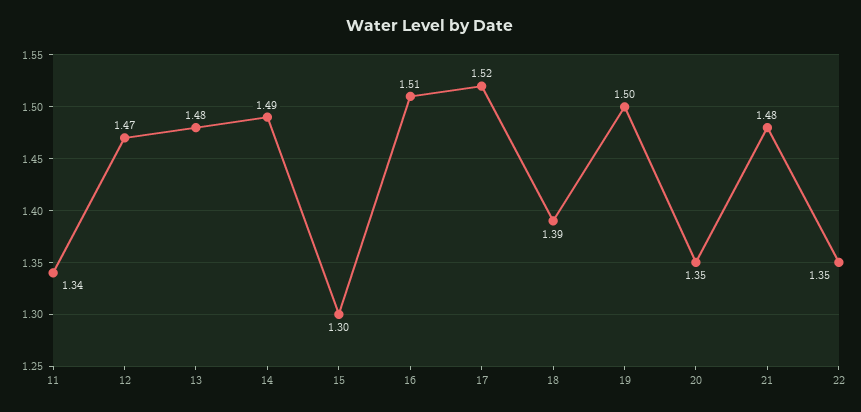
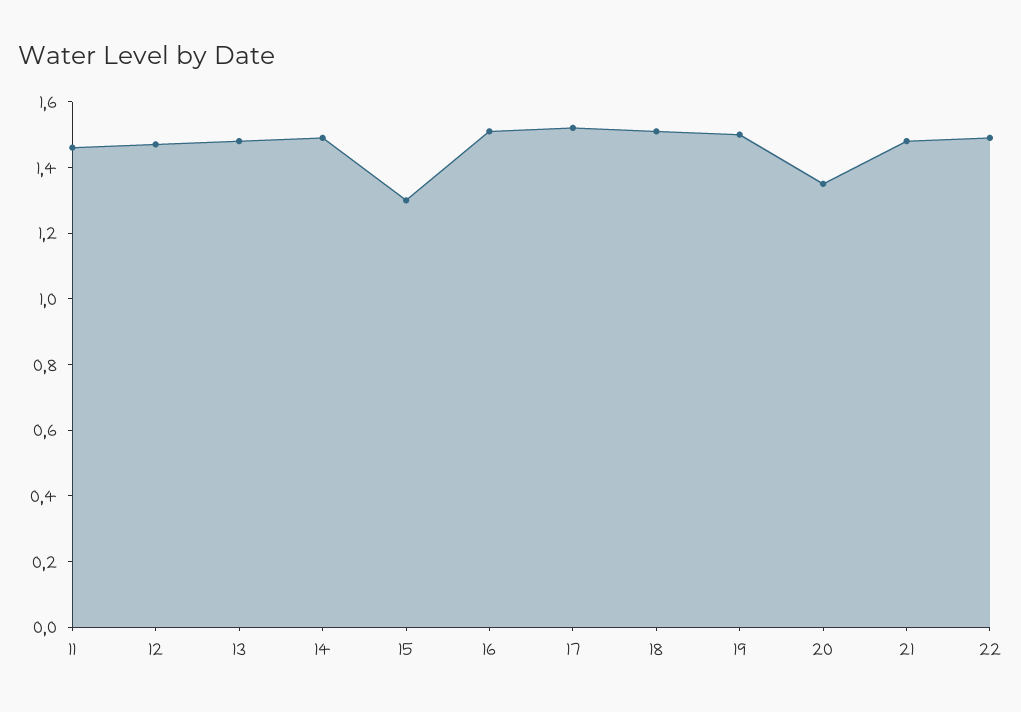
  {
-   "11": 1.34,
+   "11": 1.45,
    "12": 1.47,
    "13": 1.48,
    "14": 1.49,
    "15": 1.3,
    "16": 1.51,
    "17": 1.52,
-   "18": 1.39,
+   "18": 1.5,
    "19": 1.5,
    "20": 1.35,
    "21": 1.48,
-   "22": 1.35
+   "22": 1.5
  }

